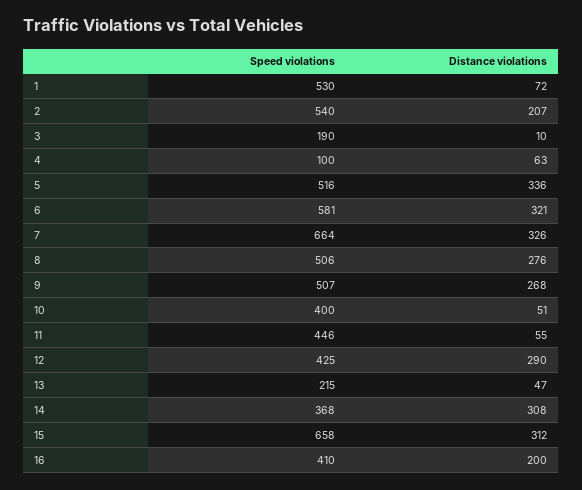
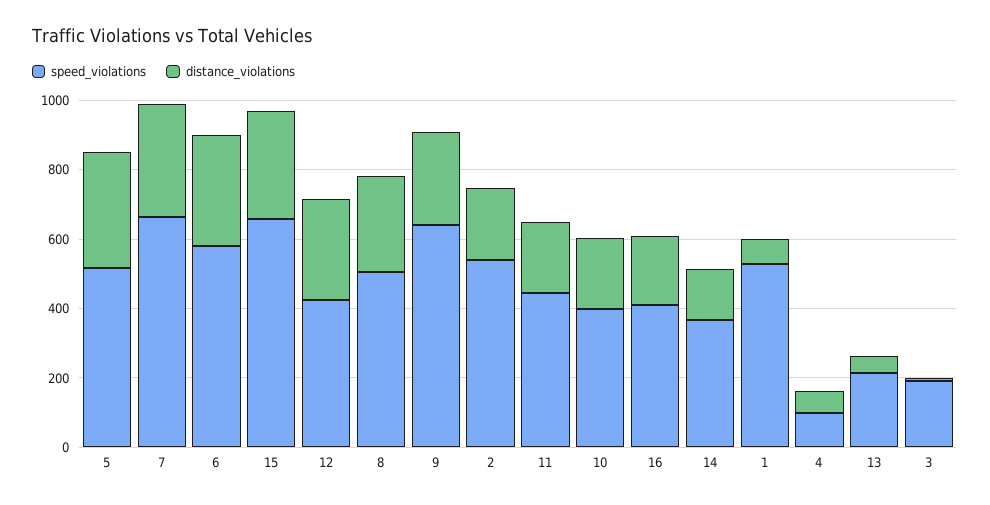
  {
    "Speed violations": {
      "1": 530,
      "2": 540,
      "3": 190,
      "4": 100,
      "5": 516,
      "6": 581,
      "7": 664,
      "8": 506,
-     "9": 507,
+     "9": 650,
      "10": 400,
      "11": 446,
      "12": 425,
      "13": 215,
      "14": 368,
      "15": 658,
      "16": 410
    },
    "Distance violations": {
      "1": 72,
      "2": 207,
      "3": 10,
      "4": 63,
      "5": 336,
      "6": 321,
      "7": 326,
      "8": 276,
      "9": 268,
-     "10": 51,
+     "10": 200,
-     "11": 55,
+     "11": 200,
      "12": 290,
      "13": 47,
-     "14": 308,
+     "14": 150,
      "15": 312,
      "16": 200
    }
  }

